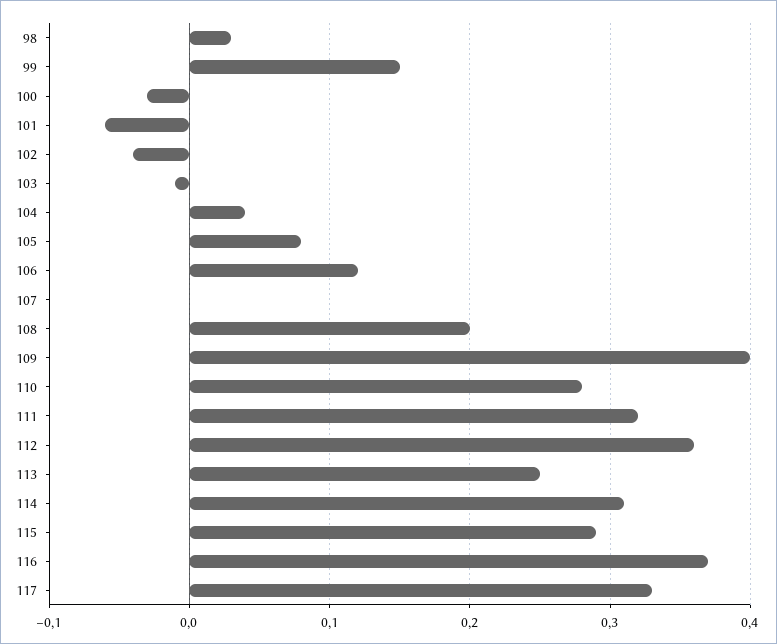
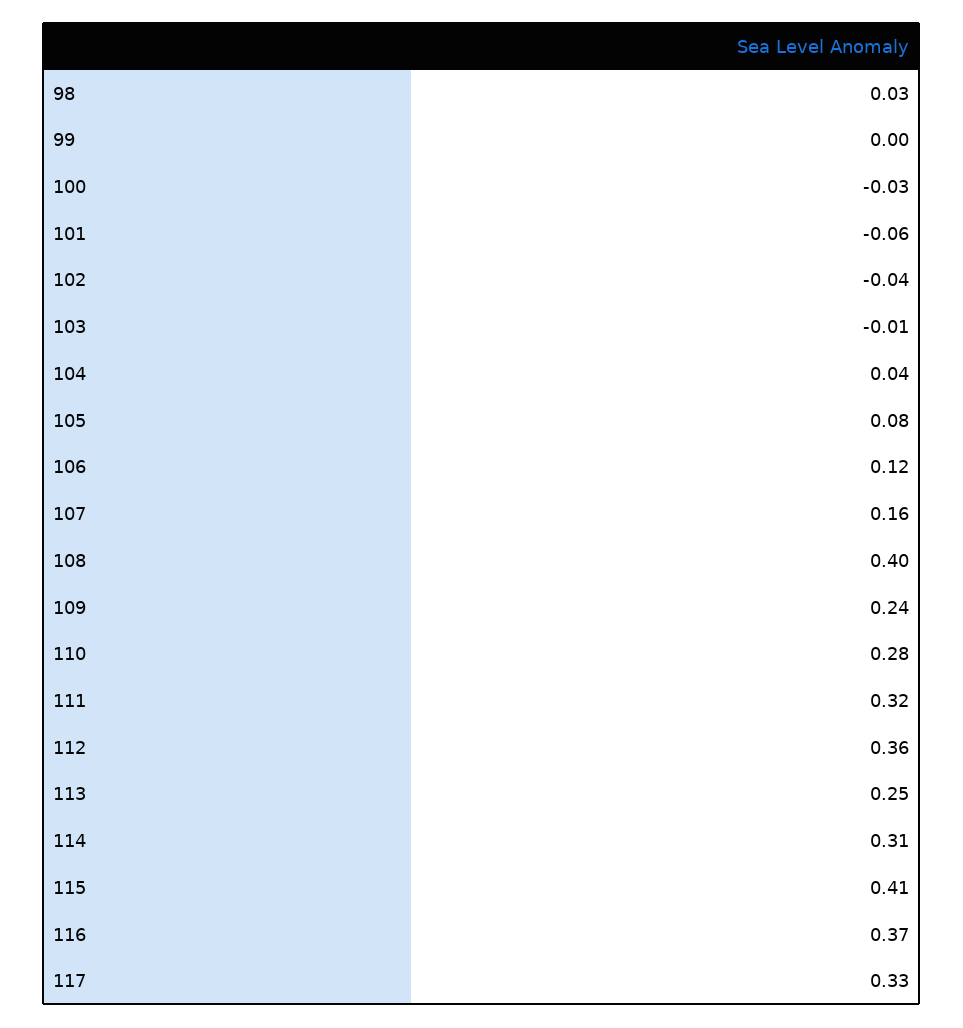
  {
    "98": 0.03,
-   "99": 0.15,
+   "99": 0,
    "100": -0.03,
    "101": -0.06,
    "102": -0.04,
    "103": -0.01,
    "104": 0.04,
    "105": 0.08,
    "106": 0.12,
-   "107": 0,
+   "107": 0.16,
-   "108": 0.2,
+   "108": 0.4,
-   "109": 0.4,
+   "109": 0.24,
    "110": 0.28,
    "111": 0.32,
    "112": 0.36,
    "113": 0.25,
    "114": 0.31,
-   "115": 0.29,
+   "115": 0.41,
    "116": 0.37,
    "117": 0.33
  }

